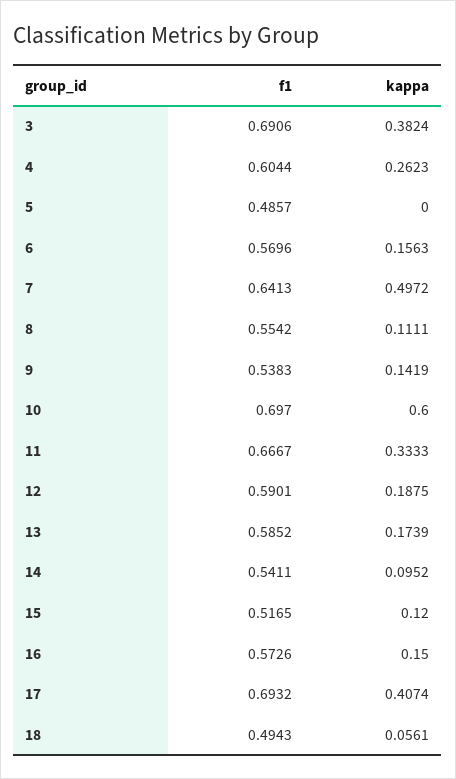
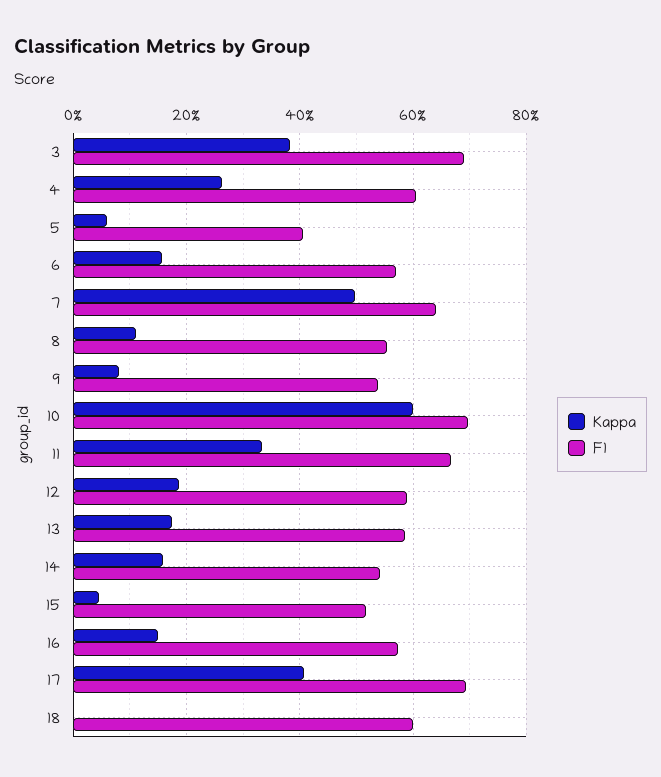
  {
    "f1": {
      "3": 0.6906,
      "4": 0.6044,
-     "5": 0.4857,
+     "5": 0.4,
      "6": 0.5696,
      "7": 0.6413,
      "8": 0.5542,
      "9": 0.5383,
      "10": 0.697,
      "11": 0.6667,
      "12": 0.5901,
      "13": 0.5852,
      "14": 0.5411,
      "15": 0.5165,
      "16": 0.5726,
      "17": 0.6932,
-     "18": 0.4943
+     "18": 0.6
    },
    "kappa": {
      "3": 0.3824,
      "4": 0.2623,
-     "5": 0,
+     "5": 0.06,
      "6": 0.1563,
      "7": 0.4972,
      "8": 0.1111,
-     "9": 0.1419,
+     "9": 0.08,
      "10": 0.6,
      "11": 0.3333,
      "12": 0.1875,
      "13": 0.1739,
-     "14": 0.0952,
+     "14": 0.16,
-     "15": 0.12,
+     "15": 0.04,
      "16": 0.15,
      "17": 0.4074,
-     "18": 0.0561
+     "18": 0
    }
  }

